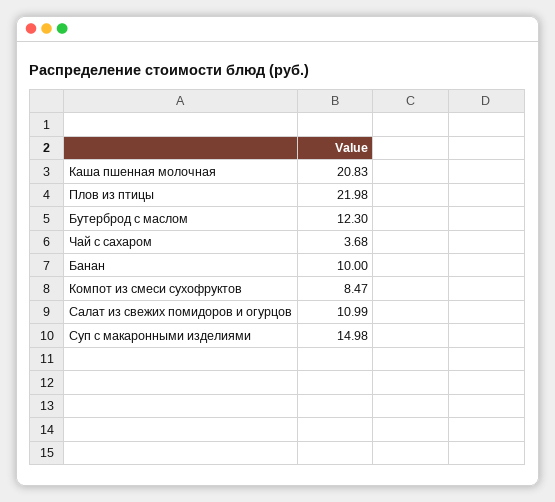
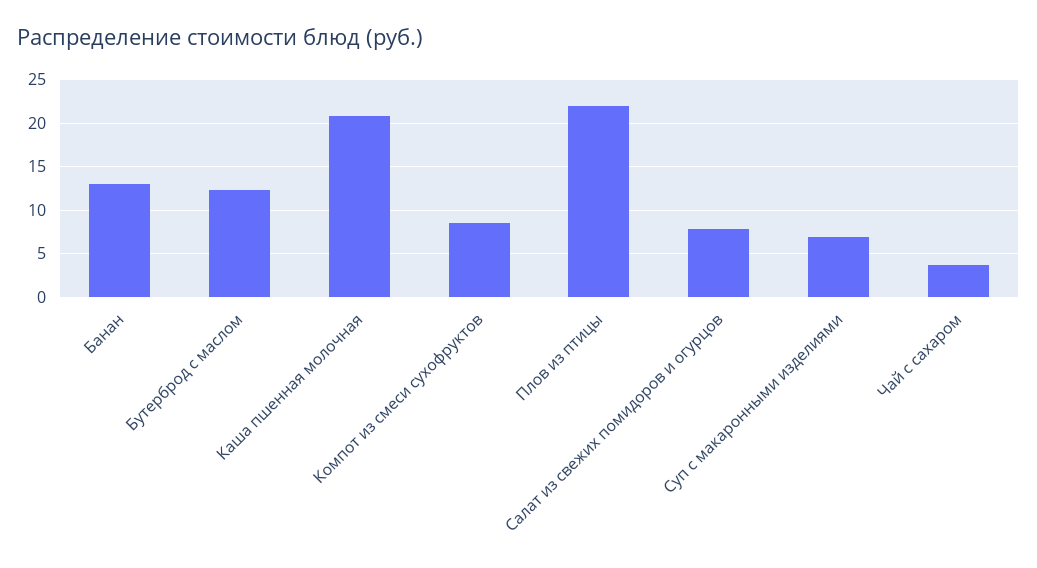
  {
    "Каша пшенная молочная": 20.83,
    "Плов из птицы": 21.98,
    "Бутерброд с маслом": 12.3,
    "Чай с сахаром": 3.68,
-   "Банан": 10,
+   "Банан": 13,
    "Компот из смеси сухофруктов": 8.47,
-   "Салат из свежих помидоров и огурцов": 10.99,
+   "Салат из свежих помидоров и огурцов": 8,
-   "Суп с макаронными изделиями": 14.98
+   "Суп с макаронными изделиями": 7
  }

